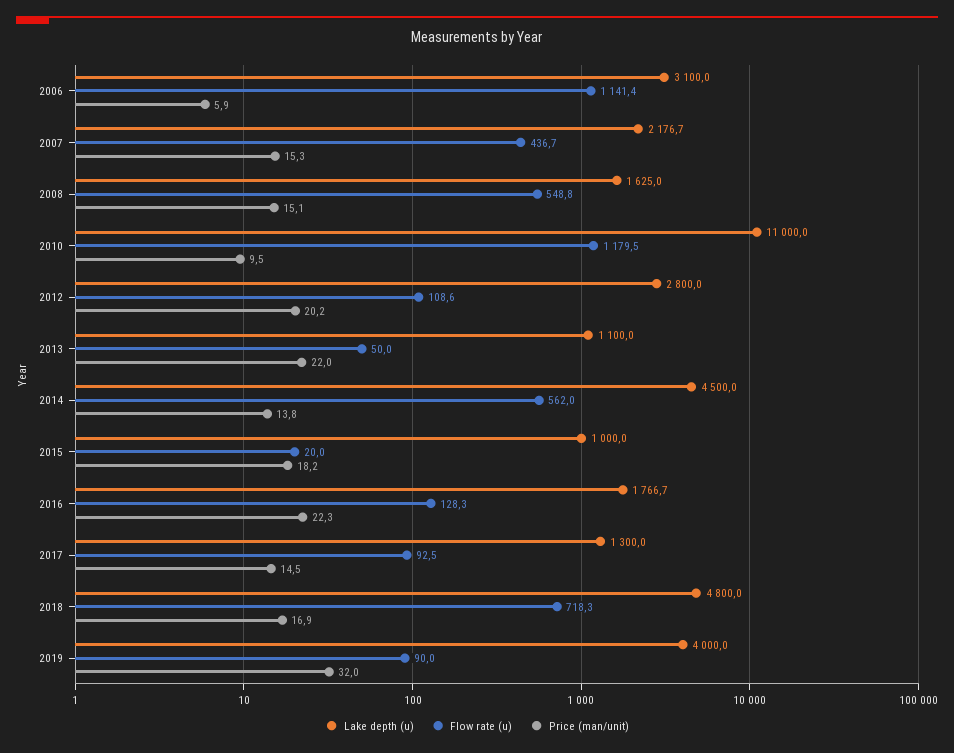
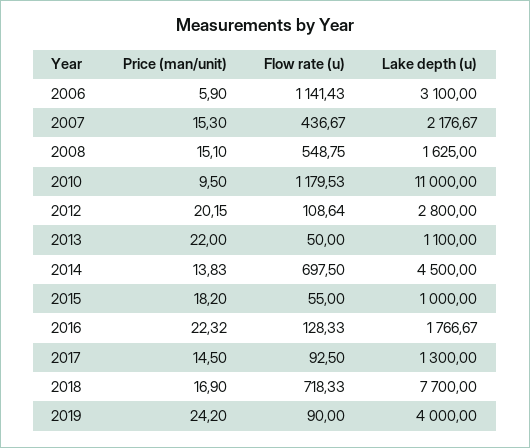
  {
    "Lake depth (u)": {
      "2006": 3100,
      "2007": 2176.67,
      "2008": 1625,
      "2010": 11000,
      "2012": 2800,
      "2013": 1100,
      "2014": 4500,
      "2015": 1000,
      "2016": 1766.67,
      "2017": 1300,
-     "2018": 4800,
+     "2018": 7700,
      "2019": 4000
    },
    "Flow rate (u)": {
      "2006": 1141.43,
      "2007": 436.67,
      "2008": 548.75,
      "2010": 1179.53,
      "2012": 108.64,
      "2013": 50,
-     "2014": 562,
+     "2014": 697.5,
-     "2015": 20,
+     "2015": 55,
      "2016": 128.33,
      "2017": 92.5,
      "2018": 718.33,
      "2019": 90
    },
    "Price (man/unit)": {
      "2006": 5.9,
      "2007": 15.3,
      "2008": 15.1,
      "2010": 9.5,
      "2012": 20.15,
      "2013": 22,
      "2014": 13.83,
      "2015": 18.2,
      "2016": 22.32,
      "2017": 14.5,
      "2018": 16.9,
-     "2019": 32
+     "2019": 24.2
    }
  }

